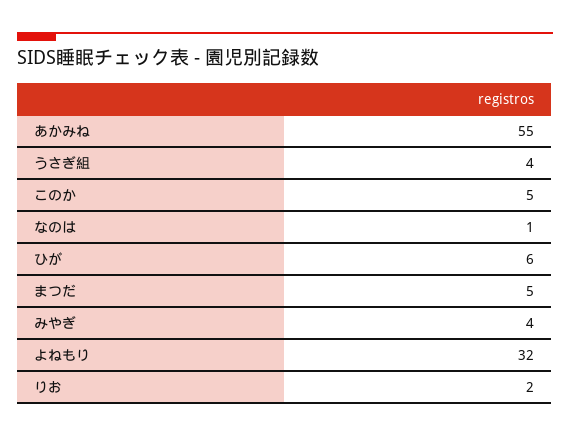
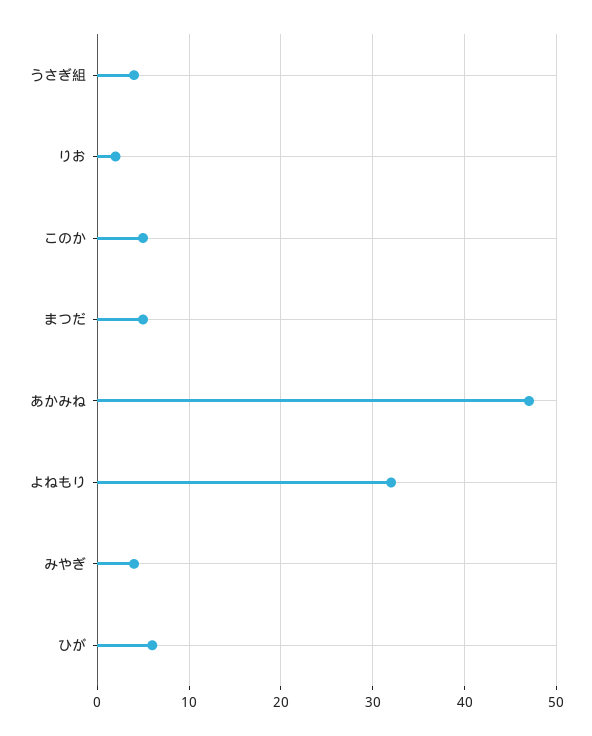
  {
-   "あかみね": 55,
+   "あかみね": 47,
    "うさぎ組": 4,
    "このか": 5,
-   "なのは": 1,
    "ひが": 6,
    "まつだ": 5,
    "みやぎ": 4,
    "よねもり": 32,
    "りお": 2
  }

